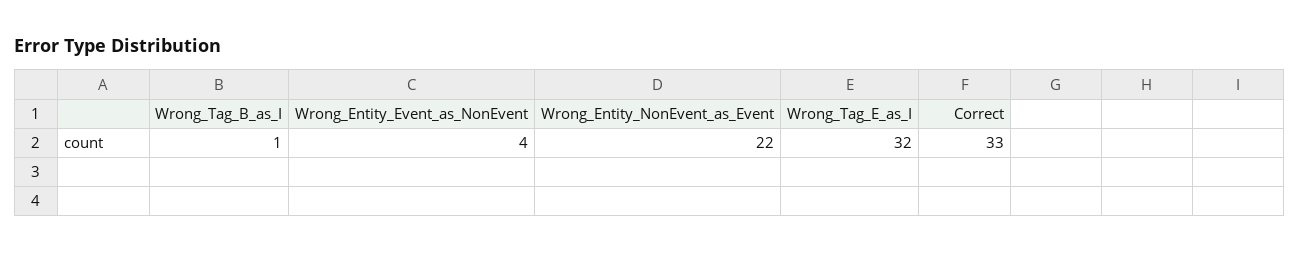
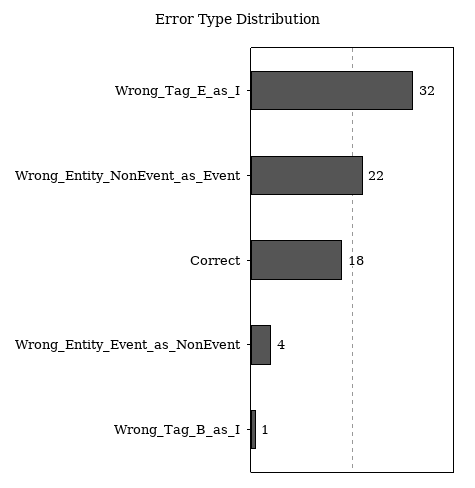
  {
    "Wrong_Tag_B_as_I": 1,
    "Wrong_Entity_Event_as_NonEvent": 4,
    "Wrong_Entity_NonEvent_as_Event": 22,
    "Wrong_Tag_E_as_I": 32,
-   "Correct": 33
+   "Correct": 18
  }

